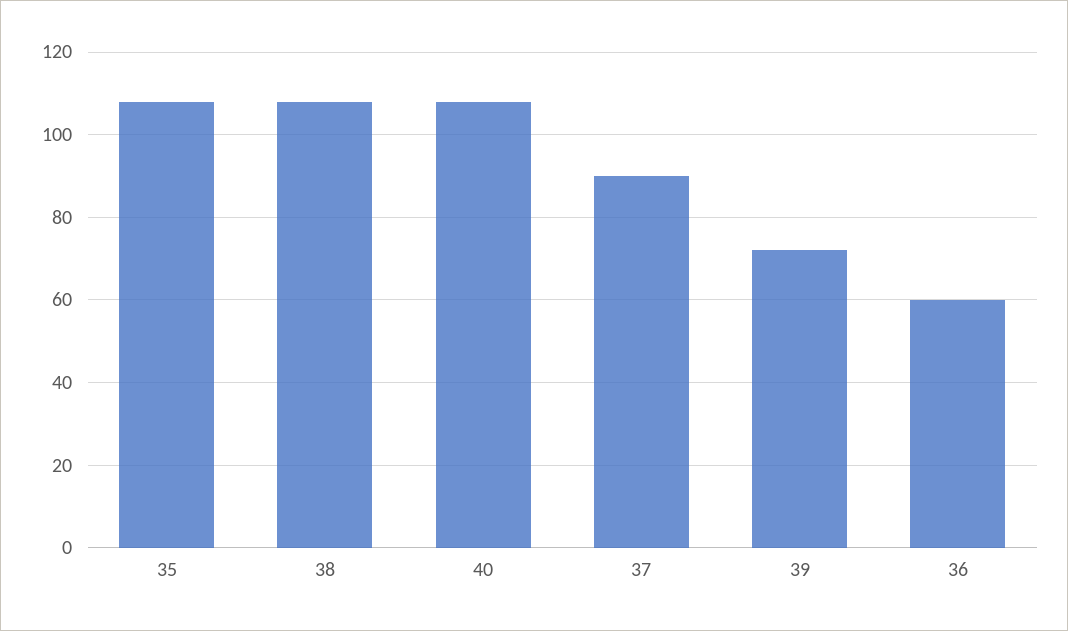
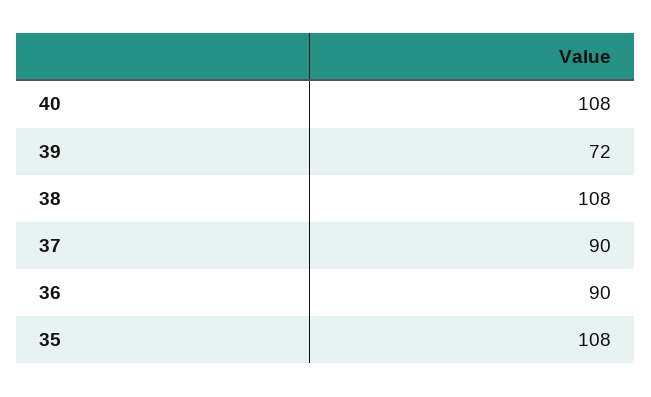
  {
    "35": 108,
    "38": 108,
    "40": 108,
    "37": 90,
    "39": 72,
-   "36": 60
+   "36": 90
  }

